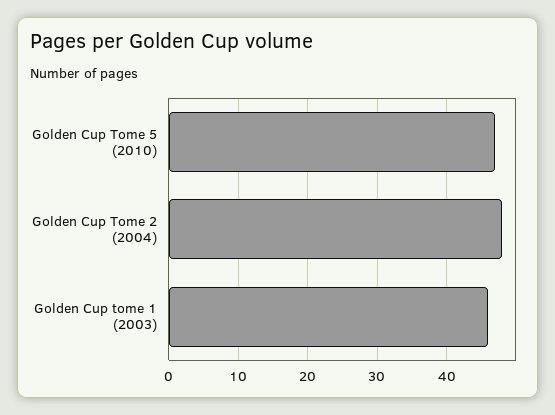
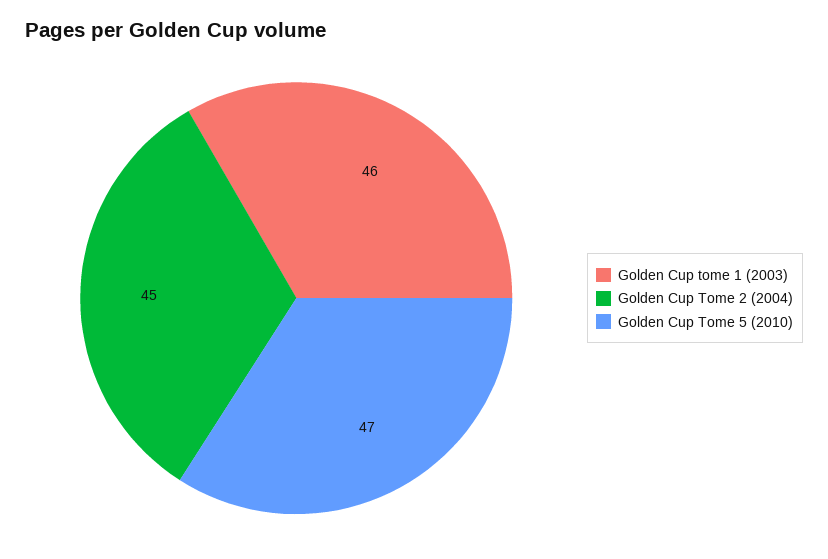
  {
    "Golden Cup Tome 5 (2010)": 47,
-   "Golden Cup Tome 2 (2004)": 48,
+   "Golden Cup Tome 2 (2004)": 45,
    "Golden Cup tome 1 (2003)": 46
  }

